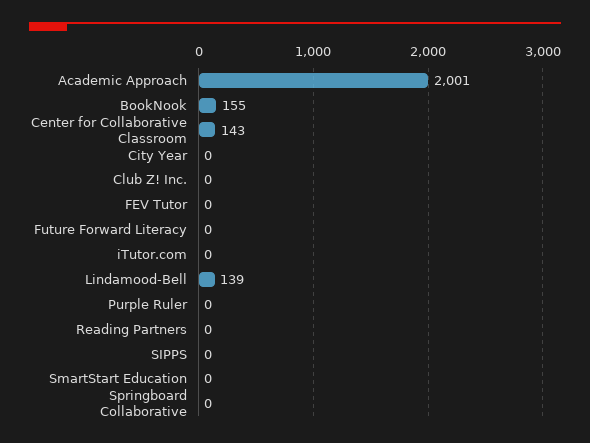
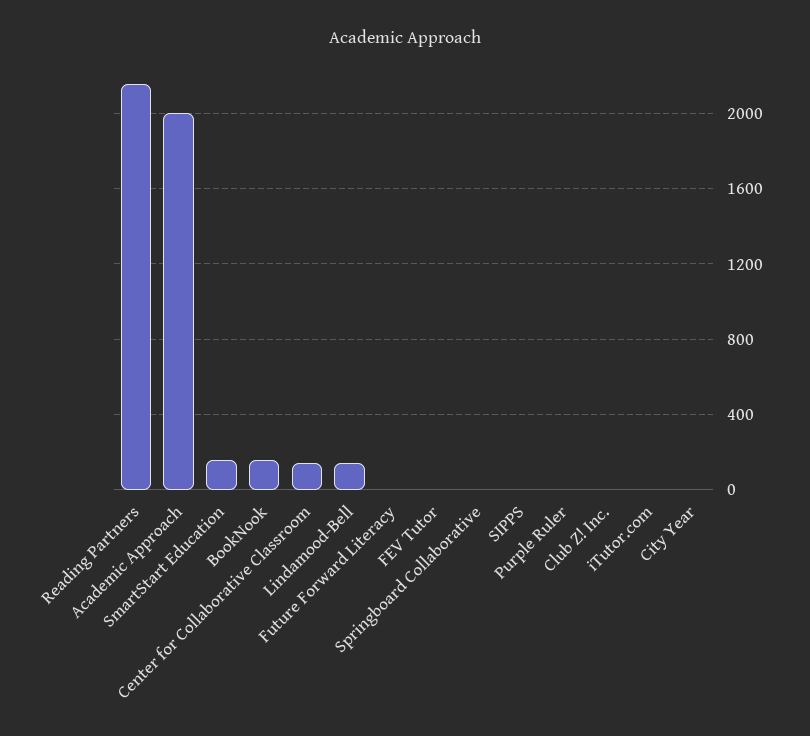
  {
    "Academic Approach": 2001,
    "BookNook": 155,
    "Center for Collaborative Classroom": 143,
    "City Year": 0,
    "Club Z! Inc.": 0,
    "FEV Tutor": 0,
    "Future Forward Literacy": 0,
    "iTutor.com": 0,
    "Lindamood-Bell": 139,
    "Purple Ruler": 0,
-   "Reading Partners": 0,
+   "Reading Partners": 2150,
    "SIPPS": 0,
-   "SmartStart Education": 0,
+   "SmartStart Education": 150,
    "Springboard Collaborative": 0
  }

